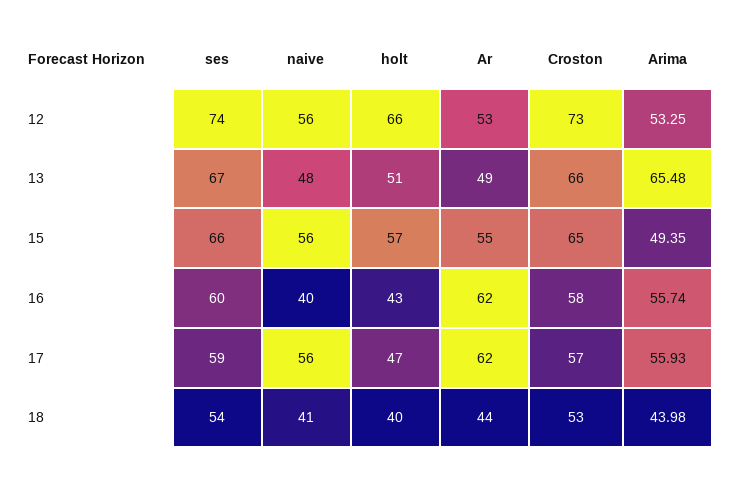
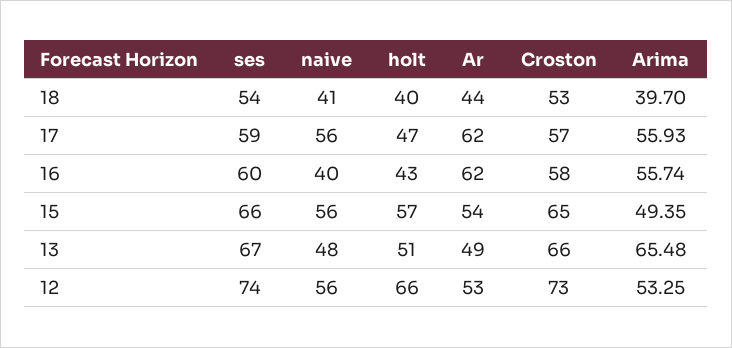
  {
    "ses": {
      "12": 74,
      "13": 67,
      "15": 66,
      "16": 60,
      "17": 59,
      "18": 54
    },
    "naive": {
      "12": 56,
      "13": 48,
      "15": 56,
      "16": 40,
      "17": 56,
      "18": 41
    },
    "holt": {
      "12": 66,
      "13": 51,
      "15": 57,
      "16": 43,
      "17": 47,
      "18": 40
    },
    "Ar": {
      "12": 53,
      "13": 49,
-     "15": 55,
+     "15": 54,
      "16": 62,
      "17": 62,
      "18": 44
    },
    "Croston": {
      "12": 73,
      "13": 66,
      "15": 65,
      "16": 58,
      "17": 57,
      "18": 53
    },
    "Arima": {
      "12": 53.25,
      "13": 65.48,
      "15": 49.35,
      "16": 55.74,
      "17": 55.93,
-     "18": 43.98
+     "18": 39.7
    }
  }

